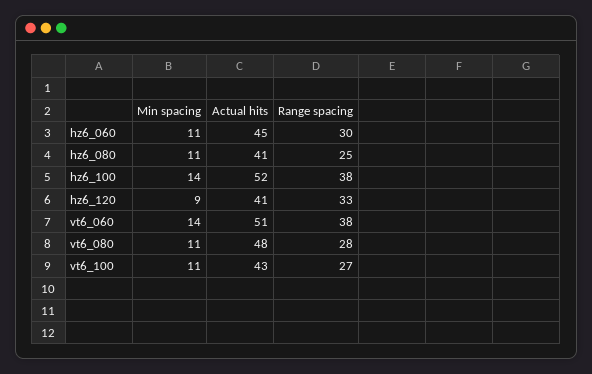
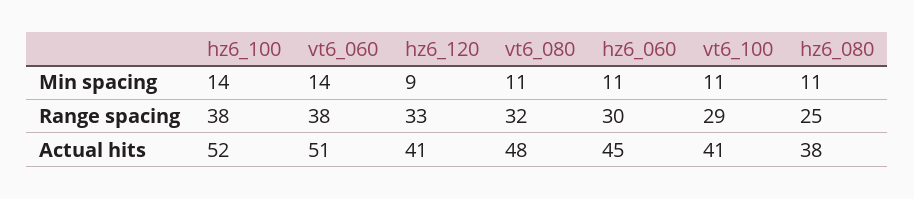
  {
    "Min spacing": {
      "hz6_060": 11,
      "hz6_080": 11,
      "hz6_100": 14,
      "hz6_120": 9,
      "vt6_060": 14,
      "vt6_080": 11,
      "vt6_100": 11
    },
    "Actual hits": {
      "hz6_060": 45,
-     "hz6_080": 41,
+     "hz6_080": 38,
      "hz6_100": 52,
      "hz6_120": 41,
      "vt6_060": 51,
      "vt6_080": 48,
-     "vt6_100": 43
+     "vt6_100": 41
    },
    "Range spacing": {
      "hz6_060": 30,
      "hz6_080": 25,
      "hz6_100": 38,
      "hz6_120": 33,
      "vt6_060": 38,
-     "vt6_080": 28,
+     "vt6_080": 32,
-     "vt6_100": 27
+     "vt6_100": 29
    }
  }

